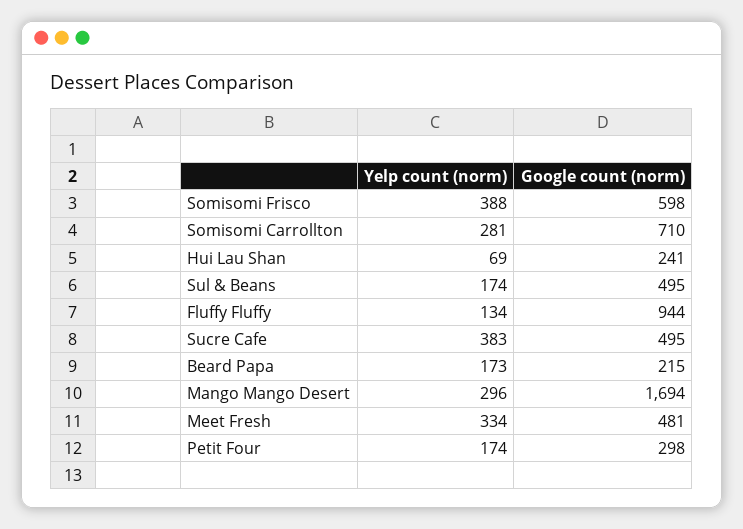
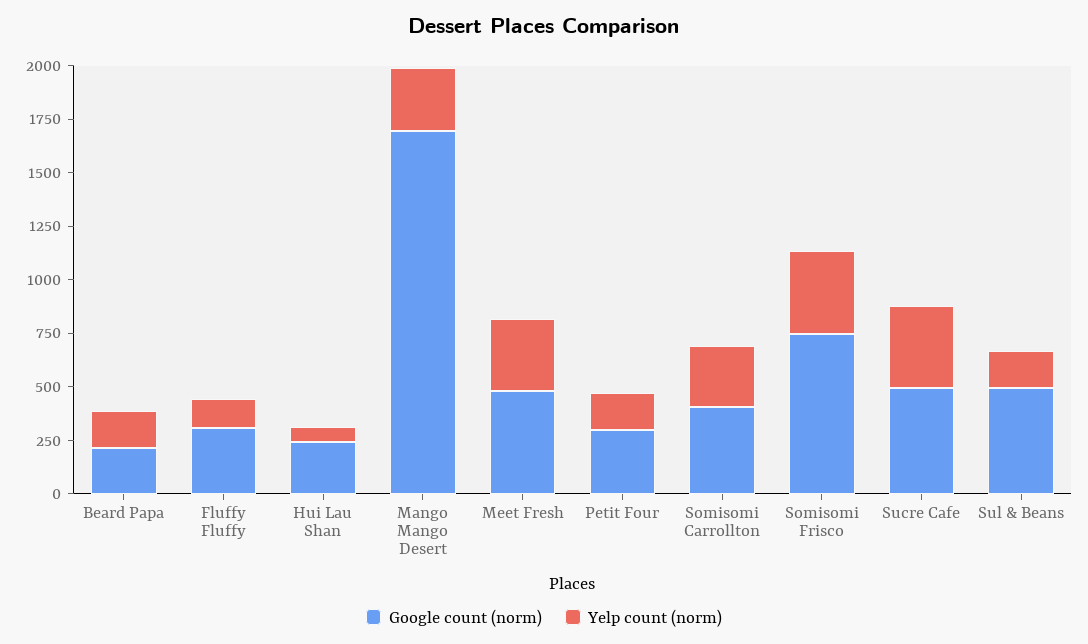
  {
    "Yelp count (norm)": {
      "Somisomi Frisco": 388,
      "Somisomi Carrollton": 281,
      "Hui Lau Shan": 69,
      "Sul & Beans": 174,
      "Fluffy Fluffy": 134,
      "Sucre Cafe": 383,
      "Beard Papa": 173,
      "Mango Mango Desert": 296,
      "Meet Fresh": 334,
      "Petit Four": 174
    },
    "Google count (norm)": {
-     "Somisomi Frisco": 598,
+     "Somisomi Frisco": 750,
-     "Somisomi Carrollton": 710,
+     "Somisomi Carrollton": 400,
      "Hui Lau Shan": 241,
      "Sul & Beans": 495,
-     "Fluffy Fluffy": 944,
+     "Fluffy Fluffy": 300,
      "Sucre Cafe": 495,
      "Beard Papa": 215,
      "Mango Mango Desert": 1694,
      "Meet Fresh": 481,
      "Petit Four": 298
    }
  }

